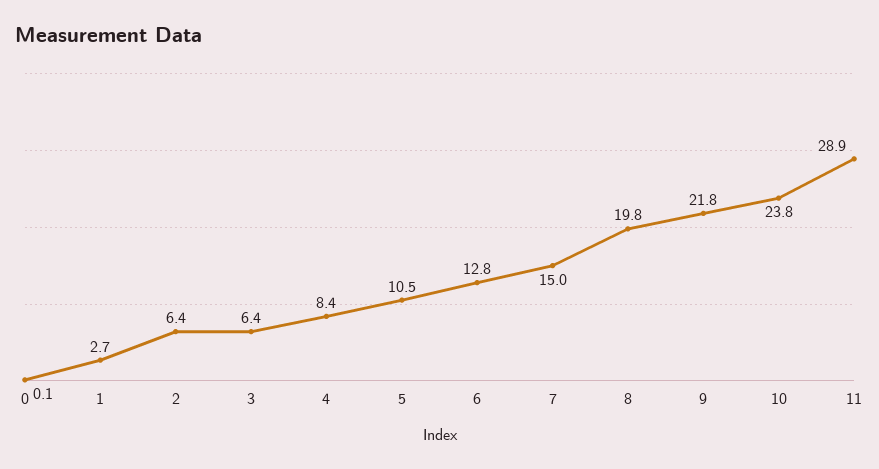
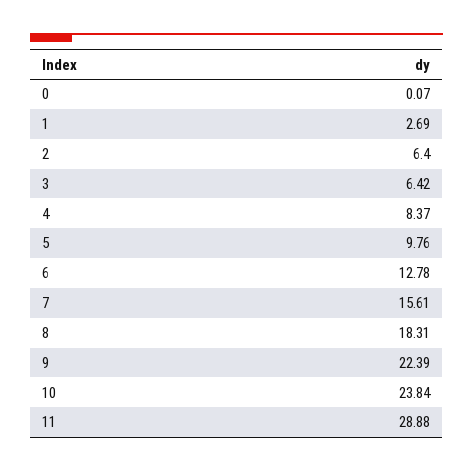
  {
    "0": 0.07,
    "1": 2.69,
    "2": 6.4,
    "3": 6.42,
    "4": 8.37,
-   "5": 10.5,
+   "5": 9.76,
    "6": 12.78,
-   "7": 15,
+   "7": 15.61,
-   "8": 19.8,
+   "8": 18.31,
-   "9": 21.8,
+   "9": 22.39,
    "10": 23.84,
    "11": 28.88
  }

